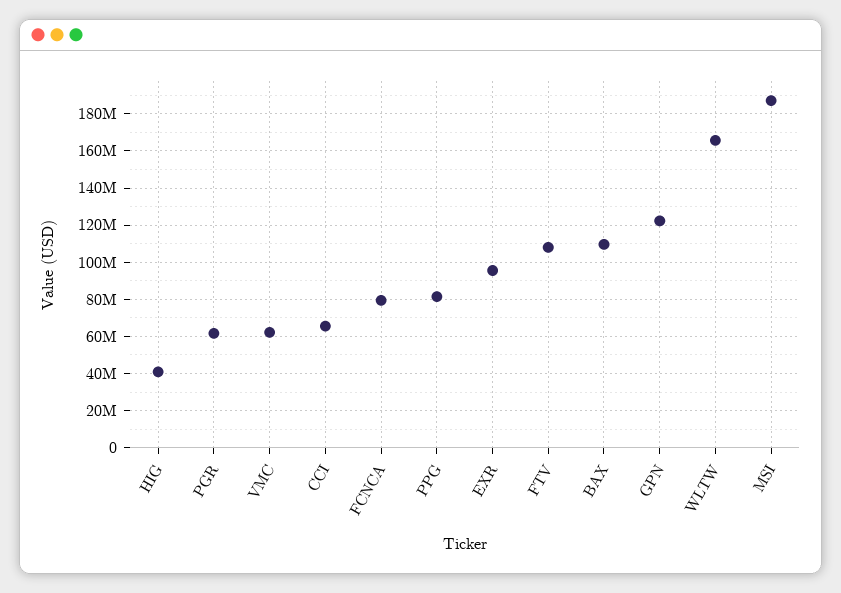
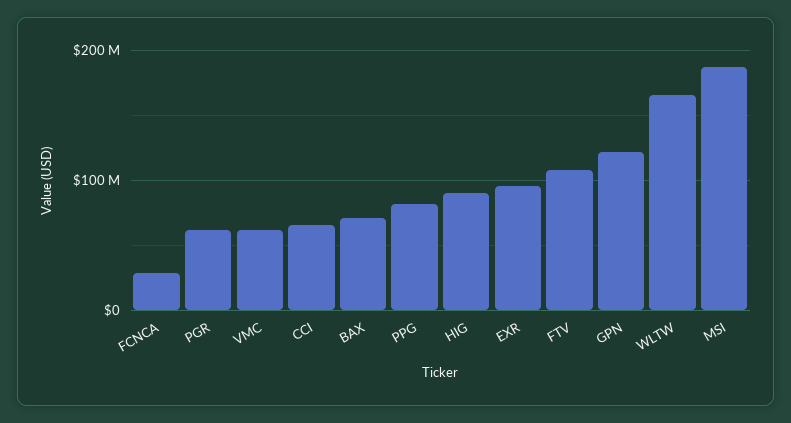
  {
-   "HIG": 40000000,
+   "HIG": 90000000,
    "PGR": 60000000,
    "VMC": 60000000,
    "CCI": 65000000,
-   "FCNCA": 80000000,
+   "FCNCA": 30000000,
    "PPG": 80000000,
    "EXR": 95000000,
    "FTV": 110000000,
-   "BAX": 110000000,
+   "BAX": 70000000,
    "GPN": 120000000,
    "WLTW": 165000000,
    "MSI": 185000000
  }

